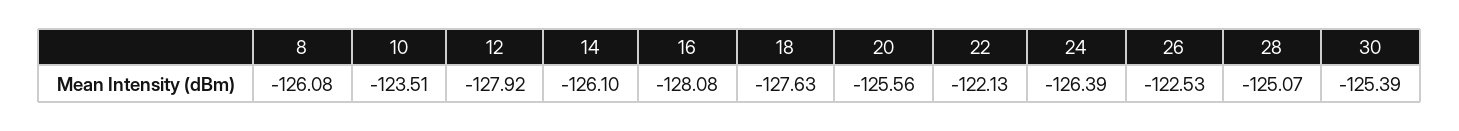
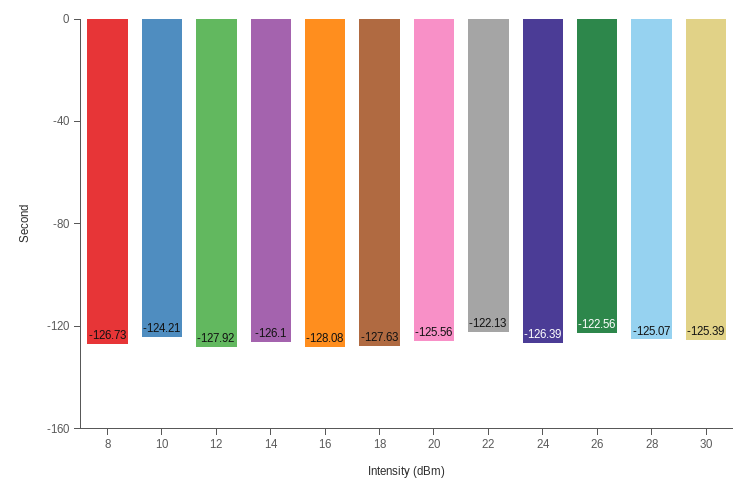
  {
-   "8": -126.08,
+   "8": -126.73,
-   "10": -123.51,
+   "10": -124.21,
    "12": -127.92,
    "14": -126.1,
    "16": -128.08,
    "18": -127.63,
    "20": -125.56,
    "22": -122.13,
    "24": -126.39,
-   "26": -122.53,
+   "26": -122.56,
    "28": -125.07,
    "30": -125.39
  }

